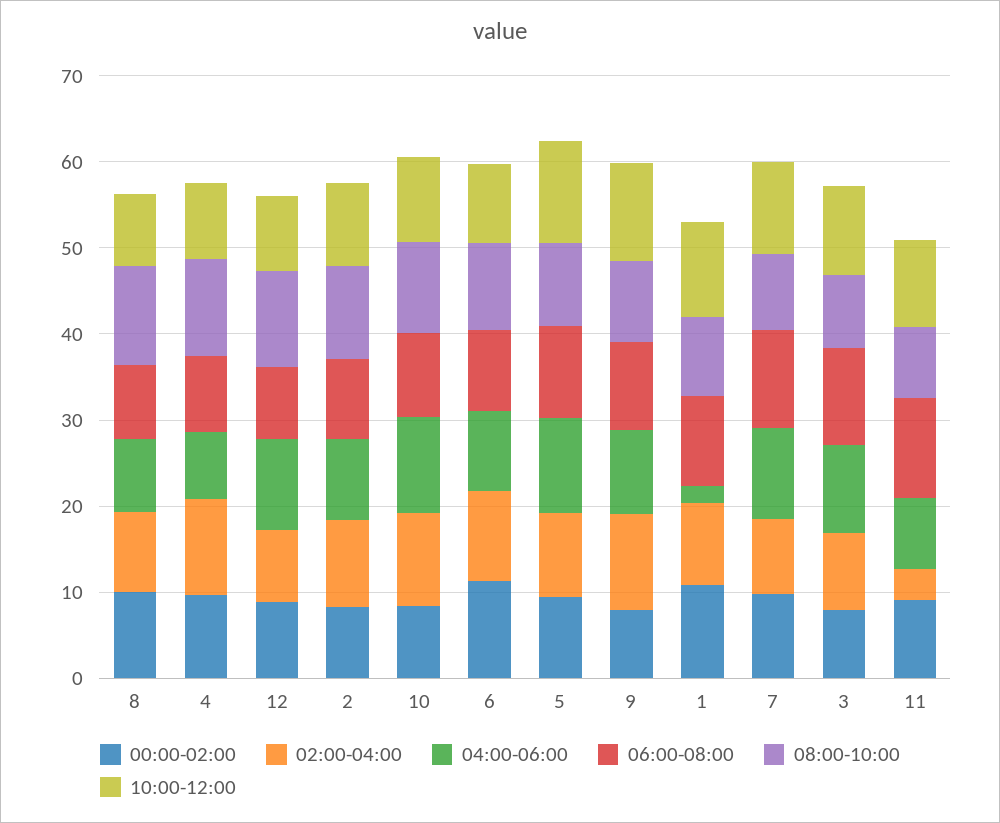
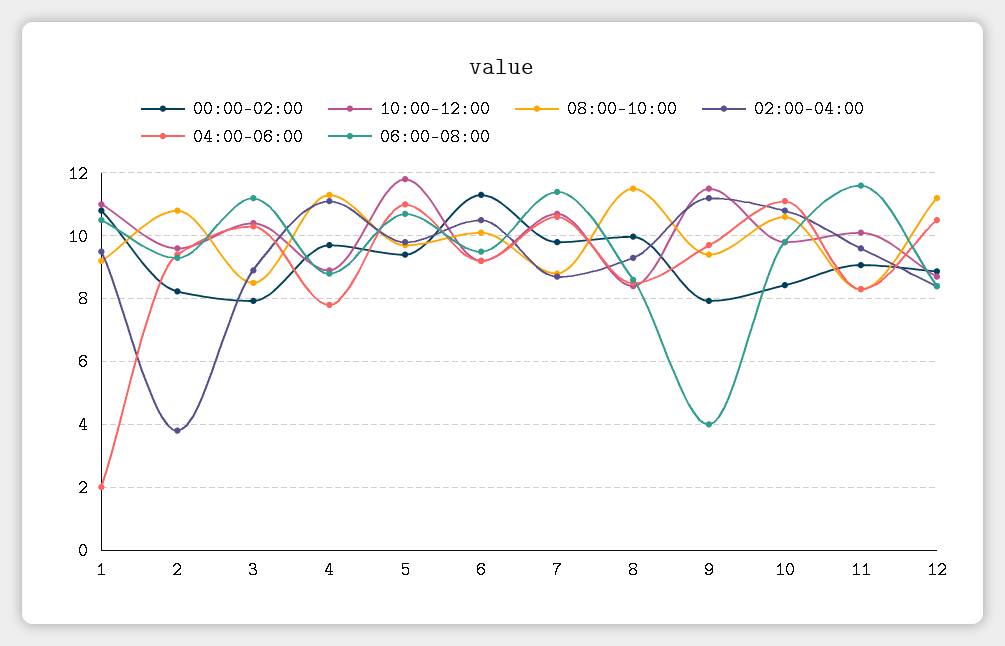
  {
    "00:00-02:00": {
      "8": 10,
      "4": 9.8,
      "12": 8.8,
      "2": 8.2,
      "10": 8.4,
      "6": 11.4,
      "5": 9.4,
      "9": 8,
      "1": 10.8,
      "7": 9.8,
      "3": 8,
      "11": 9
    },
    "02:00-04:00": {
      "8": 9.4,
      "4": 11.2,
      "12": 8.4,
-     "2": 10,
+     "2": 3.8,
      "10": 10.8,
      "6": 10.6,
      "5": 9.8,
      "9": 11.2,
      "1": 9.6,
      "7": 8.8,
      "3": 9,
-     "11": 4
+     "11": 9.6
    },
    "04:00-06:00": {
      "8": 8.6,
      "4": 7.8,
      "12": 10.6,
      "2": 9.4,
      "10": 11.2,
      "6": 9.2,
      "5": 11,
      "9": 9.8,
      "1": 2,
      "7": 10.6,
      "3": 10.4,
      "11": 8.4
    },
    "06:00-08:00": {
      "8": 8.6,
      "4": 8.8,
      "12": 8.4,
      "2": 9.4,
      "10": 9.8,
      "6": 9.6,
      "5": 10.8,
-     "9": 10,
+     "9": 4,
      "1": 10.6,
      "7": 11.4,
      "3": 11.2,
      "11": 11.6
    },
    "08:00-10:00": {
      "8": 11.6,
      "4": 11.4,
      "12": 11.2,
      "2": 10.8,
      "10": 10.6,
      "6": 10.2,
      "5": 9.8,
      "9": 9.4,
      "1": 9.2,
      "7": 8.8,
      "3": 8.6,
      "11": 8.4
    },
    "10:00-12:00": {
      "8": 8.4,
      "4": 9,
      "12": 8.8,
      "2": 9.6,
      "10": 9.8,
      "6": 9.2,
      "5": 11.8,
      "9": 11.6,
      "1": 11,
      "7": 10.8,
      "3": 10.4,
      "11": 10.2
    }
  }

